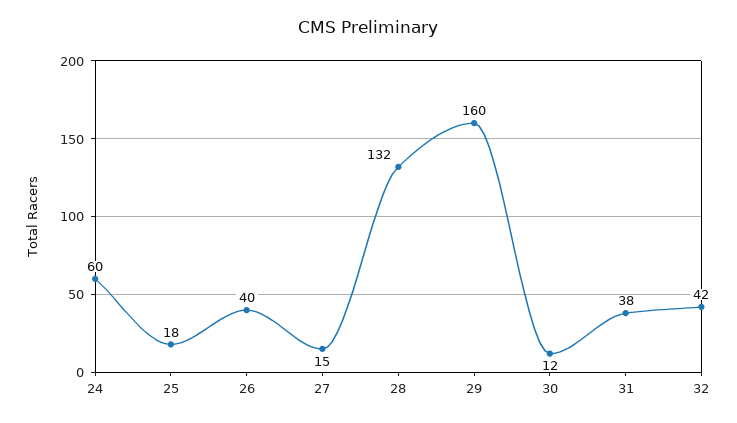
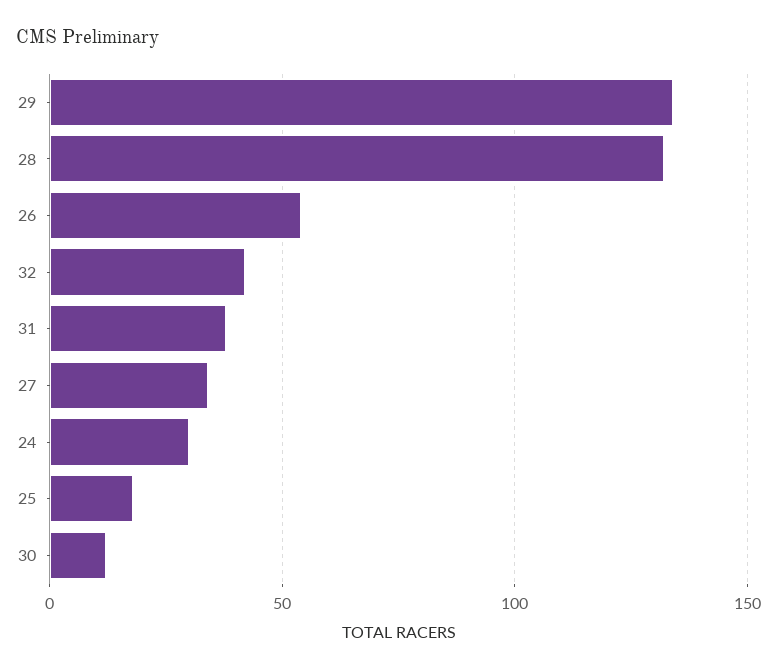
  {
-   "24": 60,
+   "24": 30,
    "25": 18,
-   "26": 40,
+   "26": 55,
-   "27": 15,
+   "27": 35,
    "28": 132,
-   "29": 160,
+   "29": 135,
    "30": 12,
    "31": 38,
    "32": 42
  }

